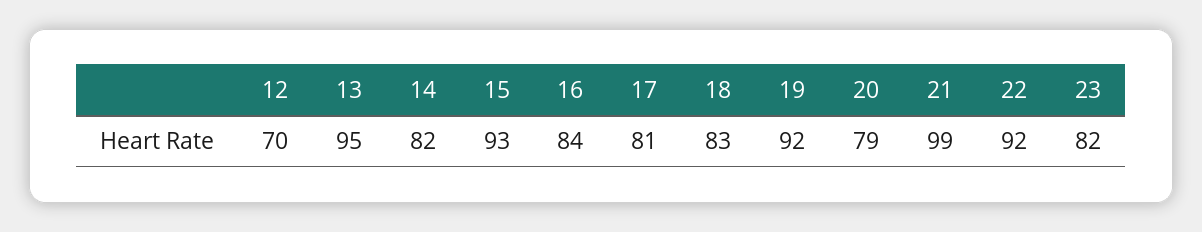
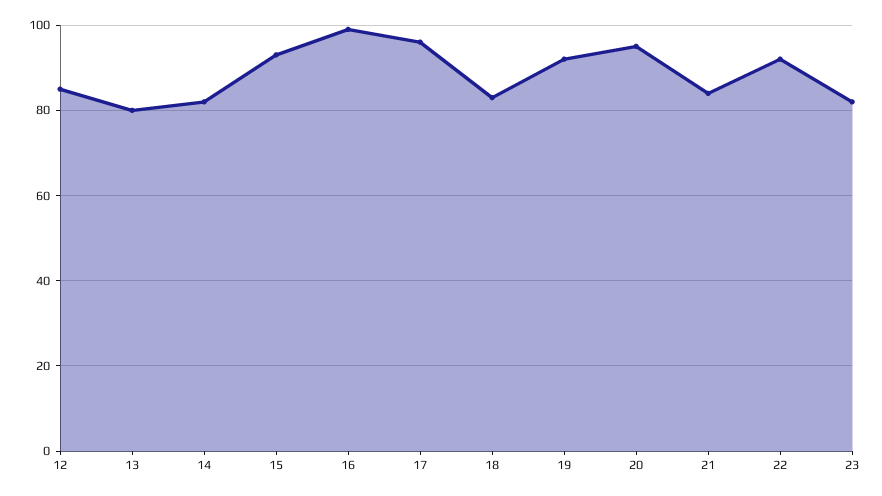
  {
-   "12": 70,
+   "12": 85,
-   "13": 95,
+   "13": 80,
    "14": 82,
    "15": 93,
-   "16": 84,
+   "16": 100,
-   "17": 81,
+   "17": 95,
    "18": 83,
    "19": 92,
-   "20": 79,
+   "20": 95,
-   "21": 99,
+   "21": 85,
    "22": 92,
    "23": 82
  }

